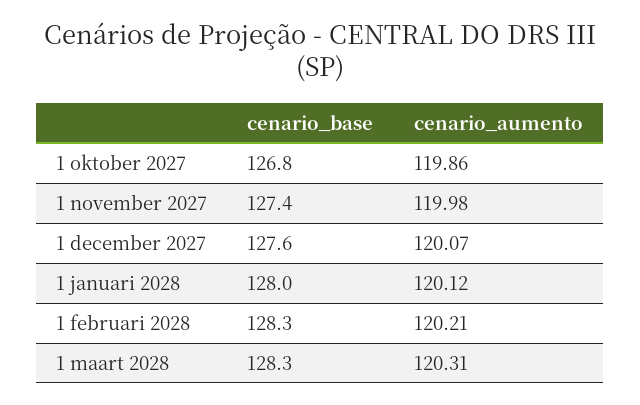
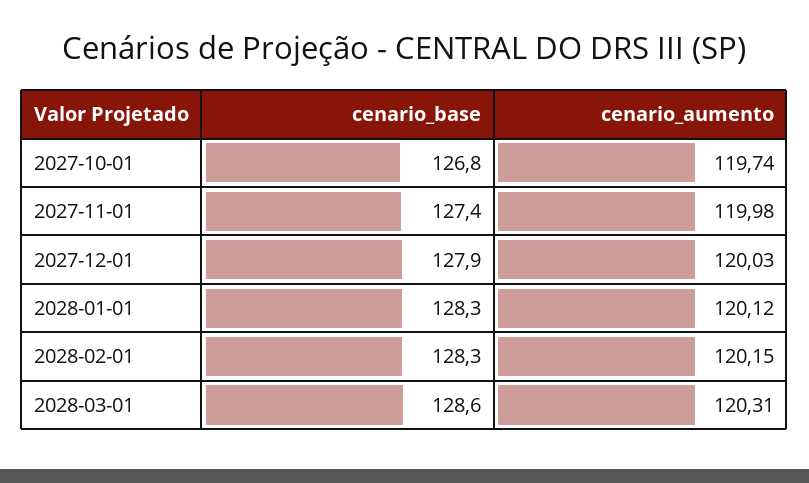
  {
    "cenario_base": {
      "1 oktober 2027": 126.8,
      "1 november 2027": 127.4,
-     "1 december 2027": 127.6,
+     "1 december 2027": 127.9,
-     "1 januari 2028": 128,
+     "1 januari 2028": 128.3,
      "1 februari 2028": 128.3,
-     "1 maart 2028": 128.3
+     "1 maart 2028": 128.6
    },
    "cenario_aumento": {
-     "1 oktober 2027": 119.86,
+     "1 oktober 2027": 119.74,
      "1 november 2027": 119.98,
-     "1 december 2027": 120.07,
+     "1 december 2027": 120.03,
      "1 januari 2028": 120.12,
-     "1 februari 2028": 120.21,
+     "1 februari 2028": 120.15,
      "1 maart 2028": 120.31
    }
  }

